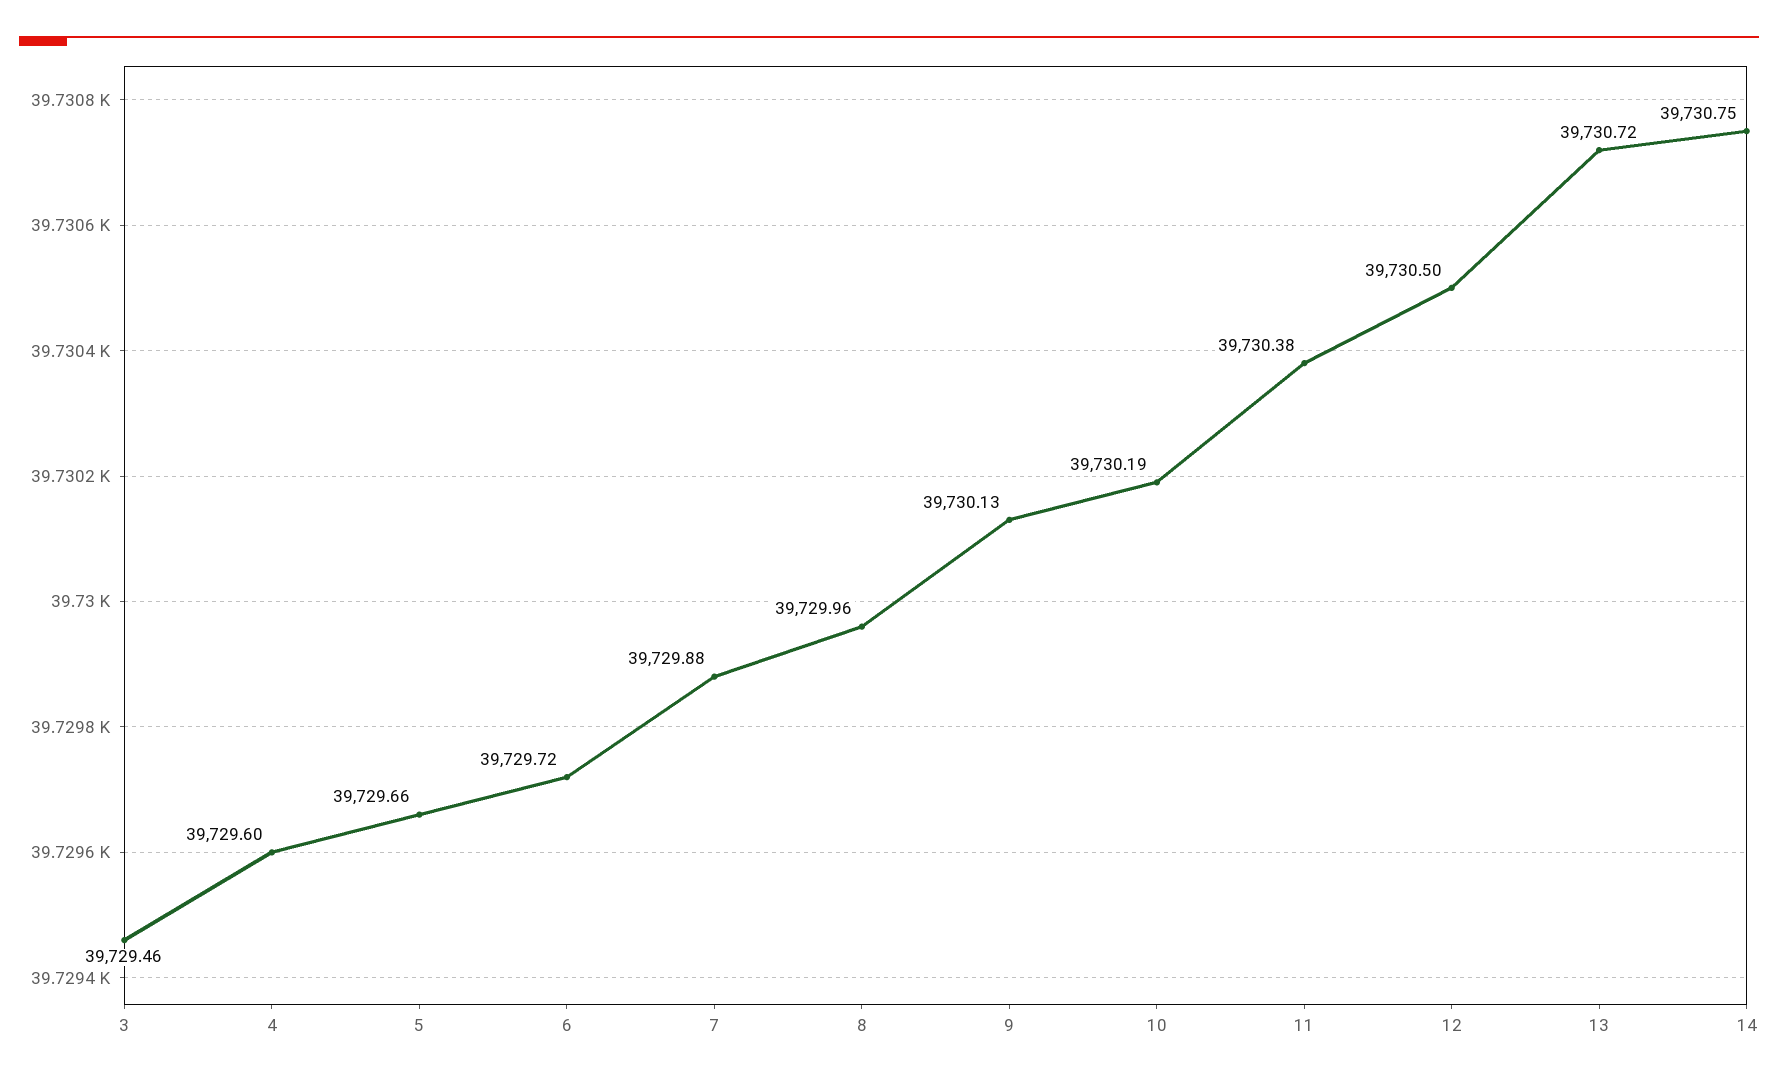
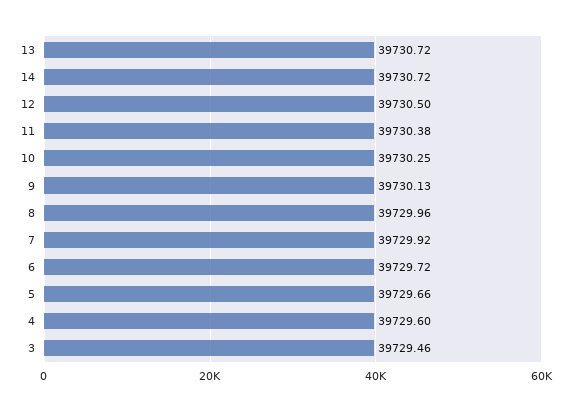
  {
    "3": 39729.46,
    "4": 39729.6,
    "5": 39729.66,
    "6": 39729.72,
-   "7": 39729.88,
+   "7": 39729.92,
    "8": 39729.96,
    "9": 39730.13,
-   "10": 39730.19,
+   "10": 39730.25,
    "11": 39730.38,
    "12": 39730.5,
    "13": 39730.72,
-   "14": 39730.75
+   "14": 39730.72
  }

